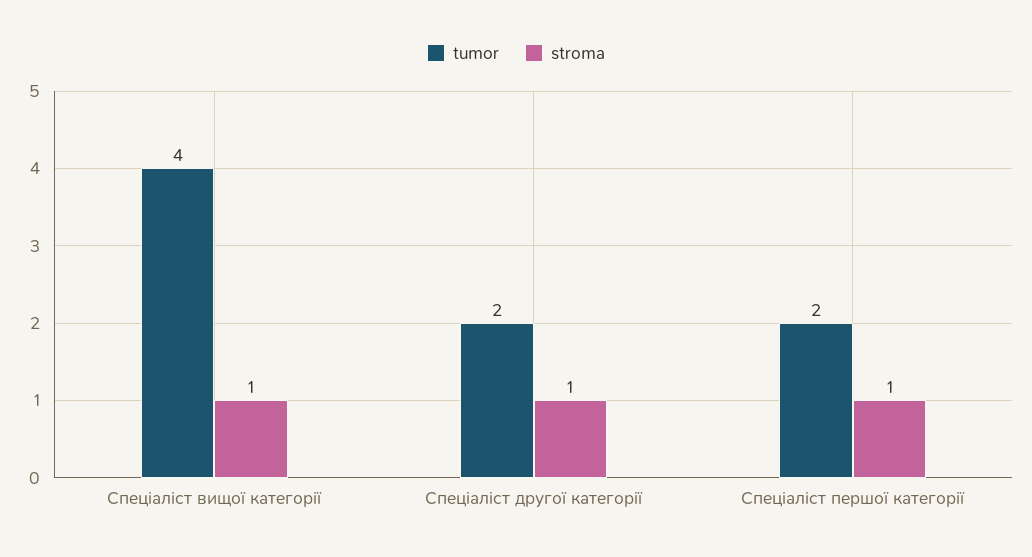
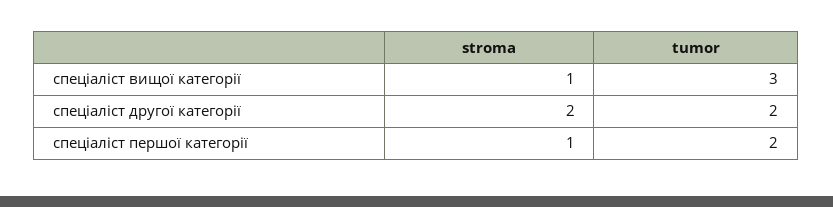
  {
    "tumor": {
-     "Спеціаліст вищої категорії": 4,
+     "Спеціаліст вищої категорії": 3,
      "Спеціаліст другої категорії": 2,
      "Спеціаліст першої категорії": 2
    },
    "stroma": {
      "Спеціаліст вищої категорії": 1,
-     "Спеціаліст другої категорії": 1,
+     "Спеціаліст другої категорії": 2,
      "Спеціаліст першої категорії": 1
    }
  }

